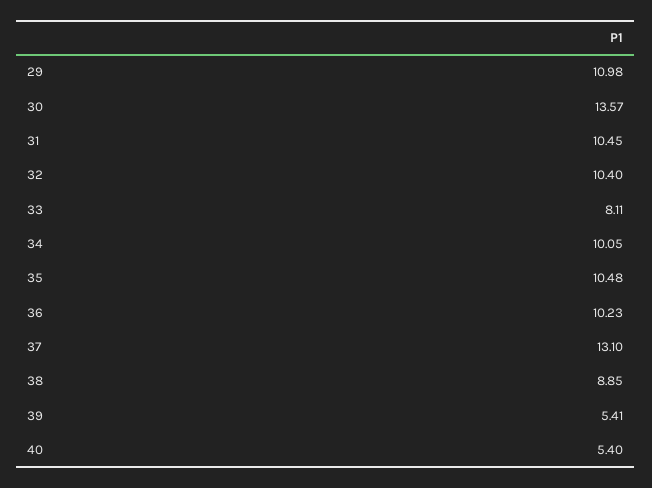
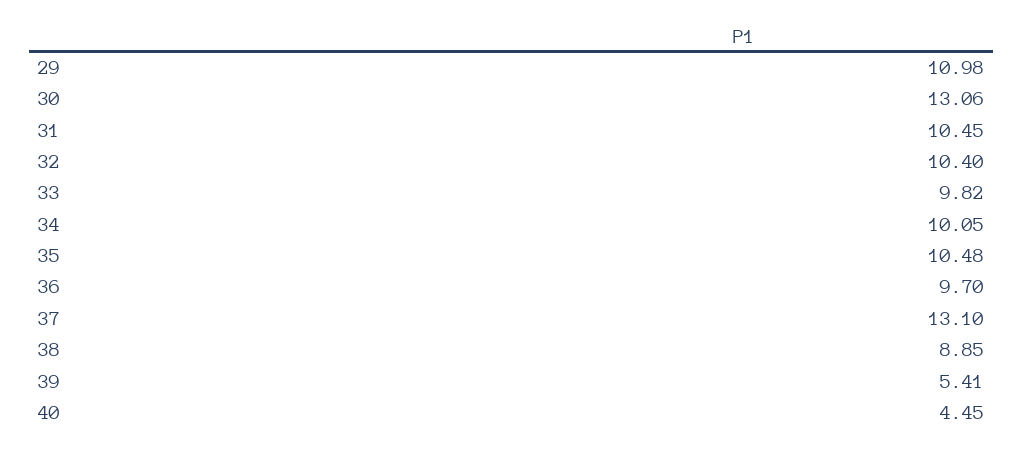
  {
    "29": 10.98,
-   "30": 13.57,
+   "30": 13.06,
    "31": 10.45,
    "32": 10.4,
-   "33": 8.11,
+   "33": 9.82,
    "34": 10.05,
    "35": 10.48,
-   "36": 10.23,
+   "36": 9.7,
    "37": 13.1,
    "38": 8.85,
    "39": 5.41,
-   "40": 5.4
+   "40": 4.45
  }

